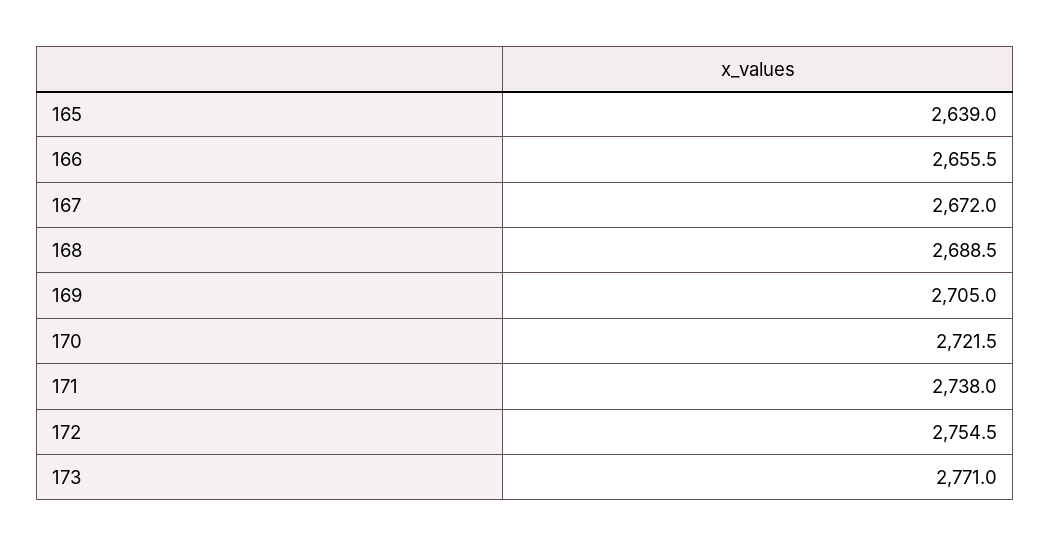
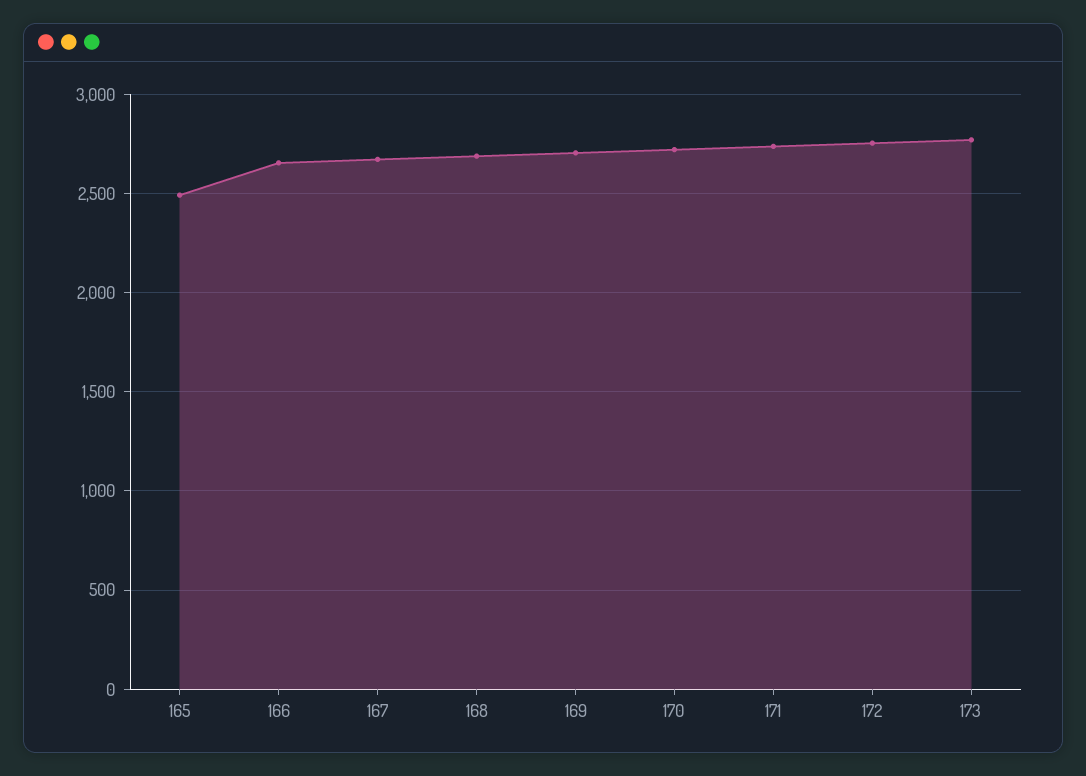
  {
-   "165": 2639,
+   "165": 2500,
    "166": 2655.5,
    "167": 2672,
    "168": 2688.5,
    "169": 2705,
    "170": 2721.5,
    "171": 2738,
    "172": 2754.5,
    "173": 2771
  }

